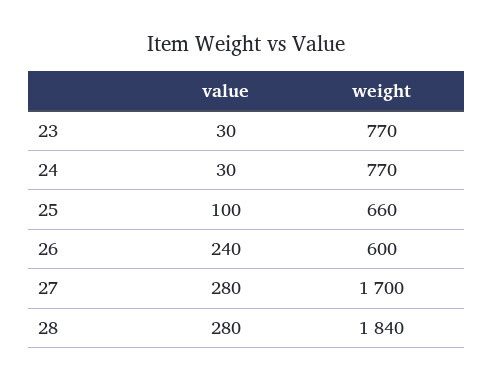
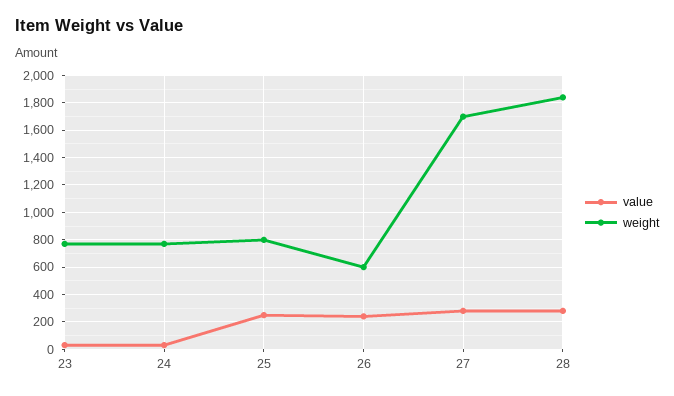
  {
    "value": {
      "23": 30,
      "24": 30,
-     "25": 100,
+     "25": 250,
      "26": 240,
      "27": 280,
      "28": 280
    },
    "weight": {
      "23": 770,
      "24": 770,
-     "25": 660,
+     "25": 800,
      "26": 600,
      "27": 1700,
      "28": 1840
    }
  }

